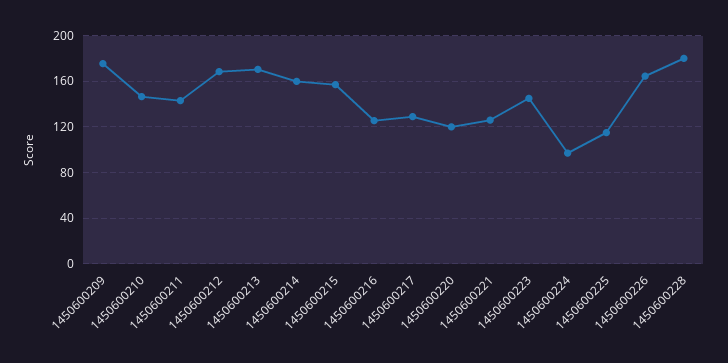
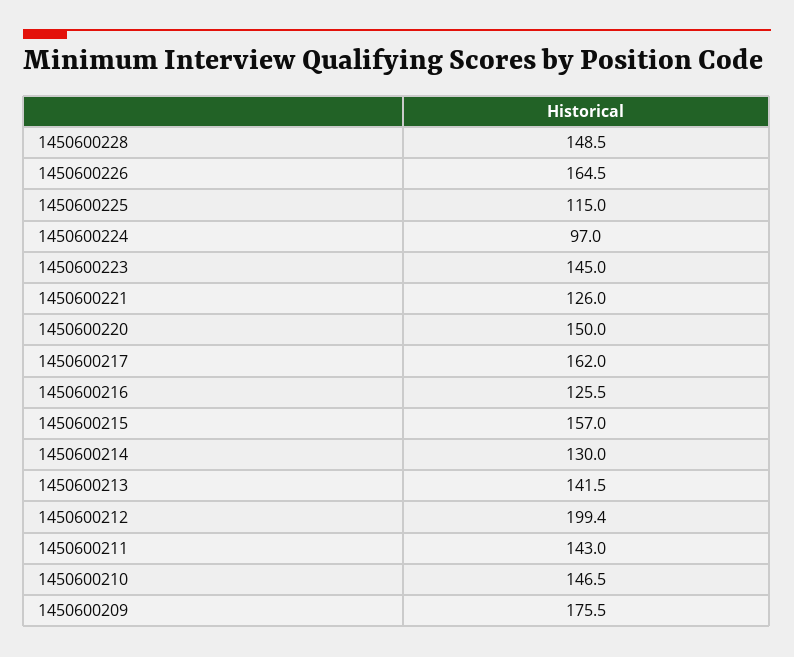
  {
    "1450600209": 175.5,
    "1450600210": 146.5,
    "1450600211": 143,
-   "1450600212": 170,
+   "1450600212": 199.4,
-   "1450600213": 170,
+   "1450600213": 141.5,
-   "1450600214": 160,
+   "1450600214": 130,
    "1450600215": 157,
    "1450600216": 125.5,
-   "1450600217": 130,
+   "1450600217": 162,
-   "1450600220": 120,
+   "1450600220": 150,
    "1450600221": 126,
    "1450600223": 145,
    "1450600224": 97,
    "1450600225": 115,
    "1450600226": 164.5,
-   "1450600228": 180
+   "1450600228": 148.5
  }

